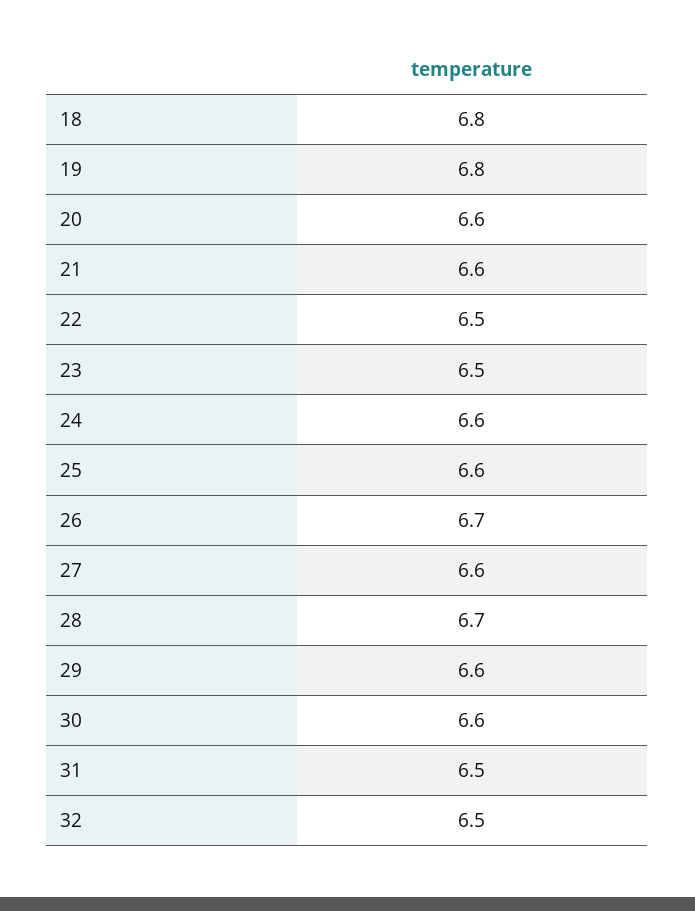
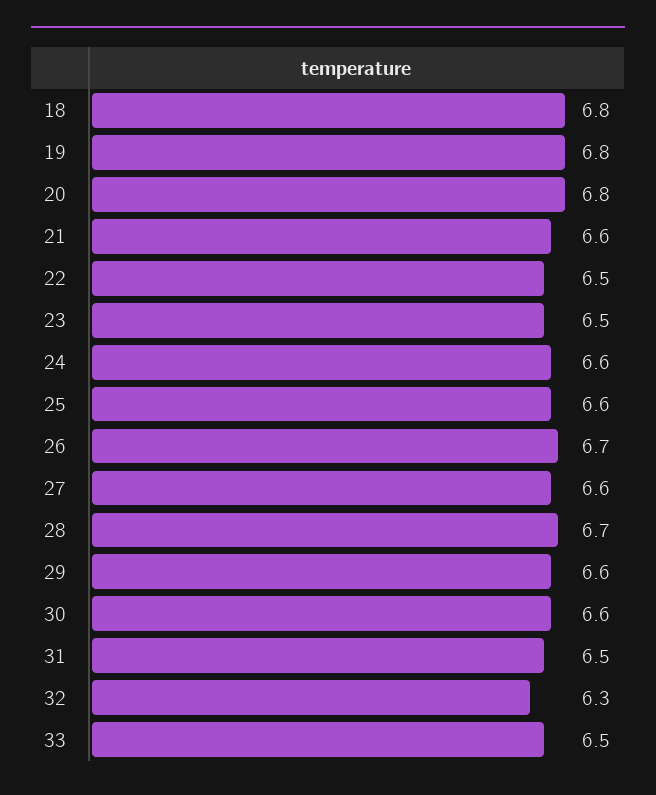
  {
    "18": 6.8,
    "19": 6.8,
-   "20": 6.6,
+   "20": 6.8,
    "21": 6.6,
    "22": 6.5,
    "23": 6.5,
    "24": 6.6,
    "25": 6.6,
    "26": 6.7,
    "27": 6.6,
    "28": 6.7,
    "29": 6.6,
    "30": 6.6,
    "31": 6.5,
-   "32": 6.5
+   "32": 6.3,
+   "33": 6.5
  }

